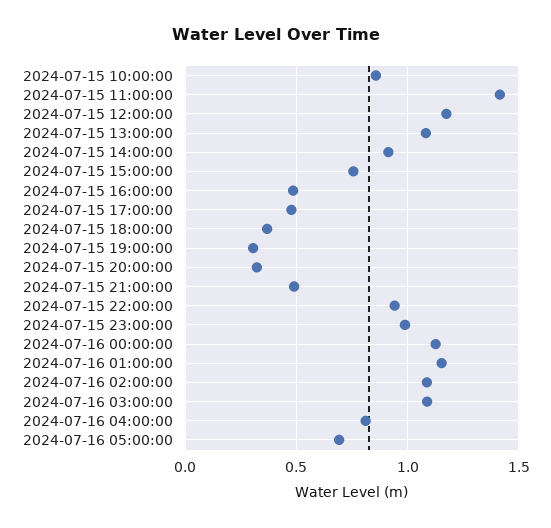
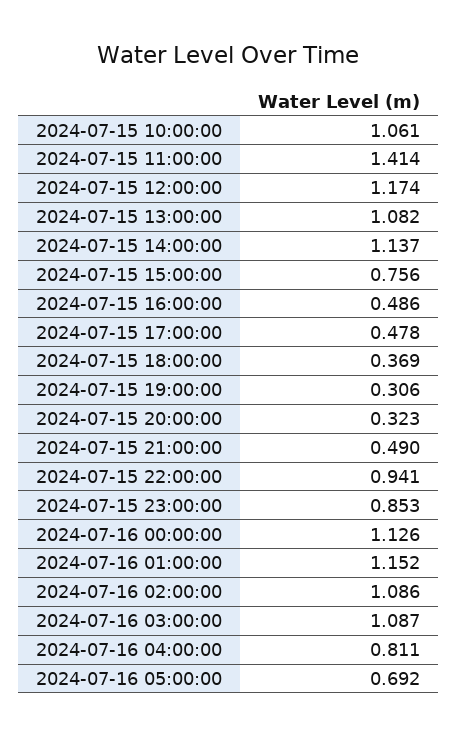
  {
-   "2024-07-15 10:00:00": 0.85,
+   "2024-07-15 10:00:00": 1.061,
    "2024-07-15 11:00:00": 1.414,
    "2024-07-15 12:00:00": 1.174,
    "2024-07-15 13:00:00": 1.082,
-   "2024-07-15 14:00:00": 0.9,
+   "2024-07-15 14:00:00": 1.137,
    "2024-07-15 15:00:00": 0.756,
    "2024-07-15 16:00:00": 0.486,
    "2024-07-15 17:00:00": 0.478,
    "2024-07-15 18:00:00": 0.369,
    "2024-07-15 19:00:00": 0.306,
    "2024-07-15 20:00:00": 0.323,
    "2024-07-15 21:00:00": 0.49,
    "2024-07-15 22:00:00": 0.941,
-   "2024-07-15 23:00:00": 1,
+   "2024-07-15 23:00:00": 0.853,
    "2024-07-16 00:00:00": 1.126,
    "2024-07-16 01:00:00": 1.152,
    "2024-07-16 02:00:00": 1.086,
    "2024-07-16 03:00:00": 1.087,
    "2024-07-16 04:00:00": 0.811,
    "2024-07-16 05:00:00": 0.692
  }

